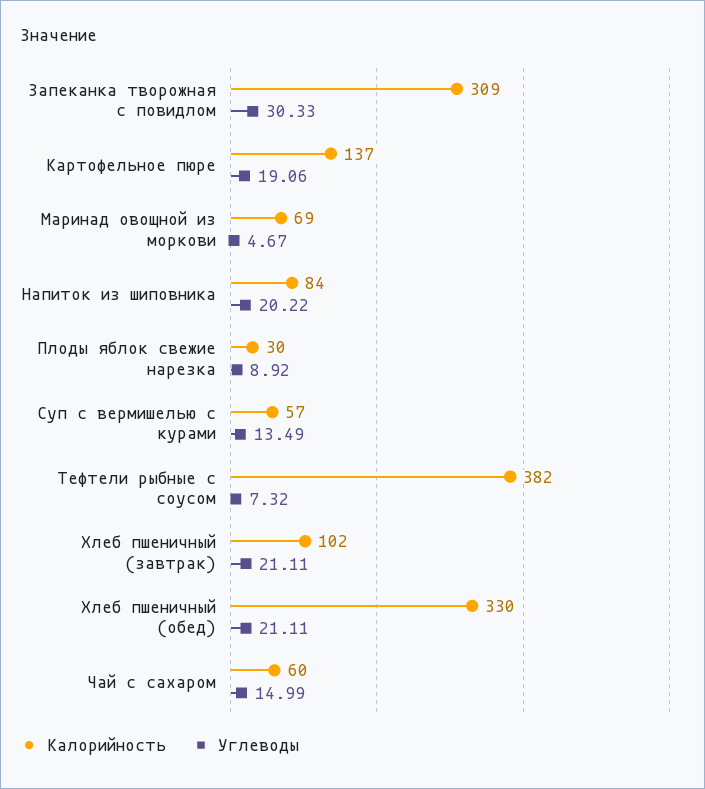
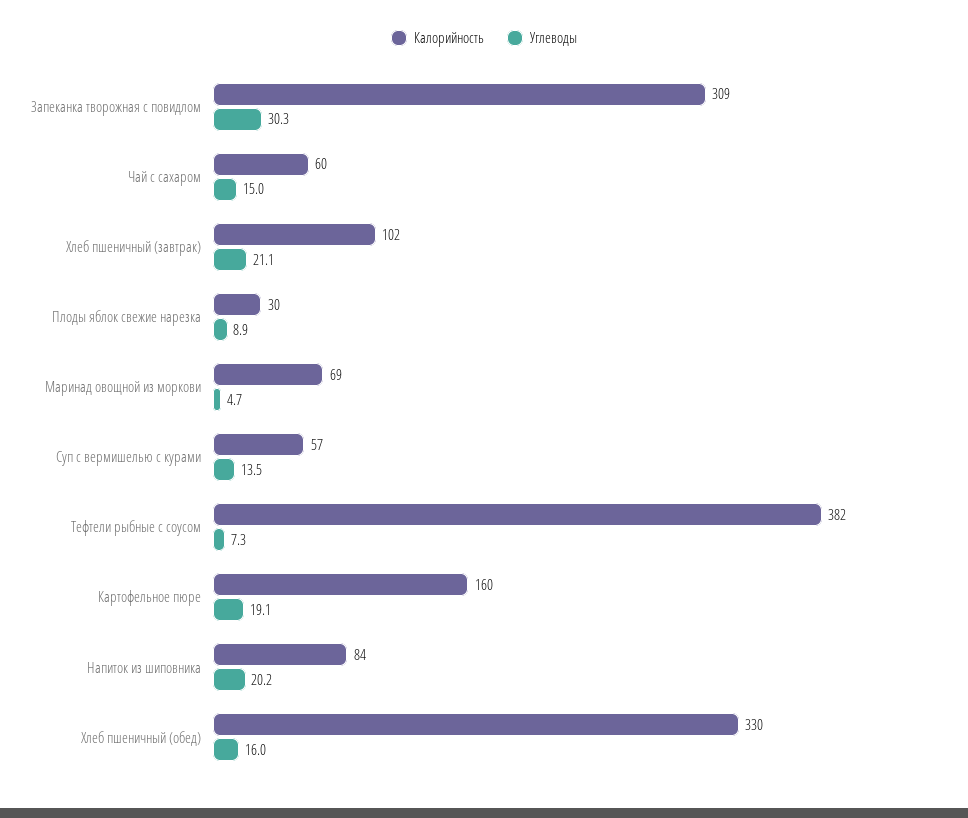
  {
    "Калорийность": {
      "Запеканка творожная с повидлом": 309,
-     "Картофельное пюре": 137,
+     "Картофельное пюре": 160,
      "Маринад овощной из моркови": 69,
      "Напиток из шиповника": 84,
      "Плоды яблок свежие нарезка": 30,
      "Суп с вермишелью с курами": 57,
      "Тефтели рыбные с соусом": 382,
      "Хлеб пшеничный (завтрак)": 102,
      "Хлеб пшеничный (обед)": 330,
      "Чай с сахаром": 60
    },
    "Углеводы": {
      "Запеканка творожная с повидлом": 30.33,
      "Картофельное пюре": 19.06,
      "Маринад овощной из моркови": 4.67,
      "Напиток из шиповника": 20.22,
      "Плоды яблок свежие нарезка": 8.92,
      "Суп с вермишелью с курами": 13.49,
      "Тефтели рыбные с соусом": 7.32,
      "Хлеб пшеничный (завтрак)": 21.11,
-     "Хлеб пшеничный (обед)": 21.11,
+     "Хлеб пшеничный (обед)": 16,
      "Чай с сахаром": 14.99
    }
  }

